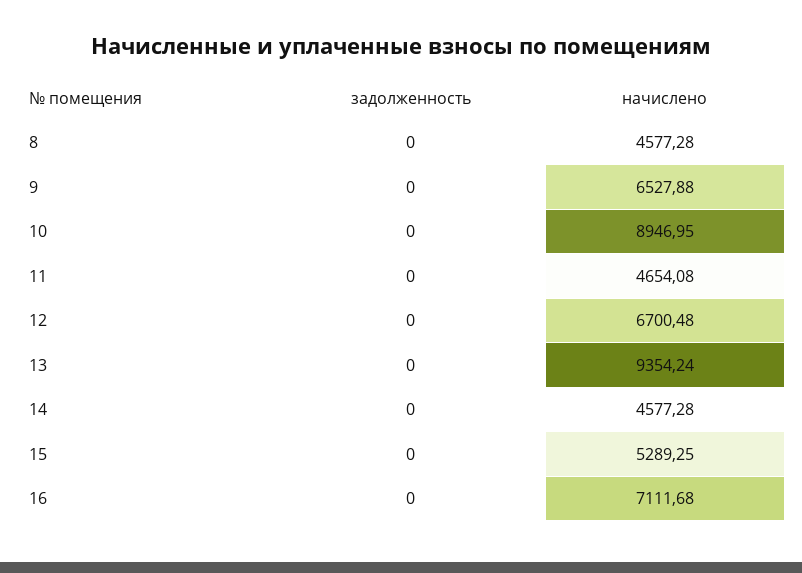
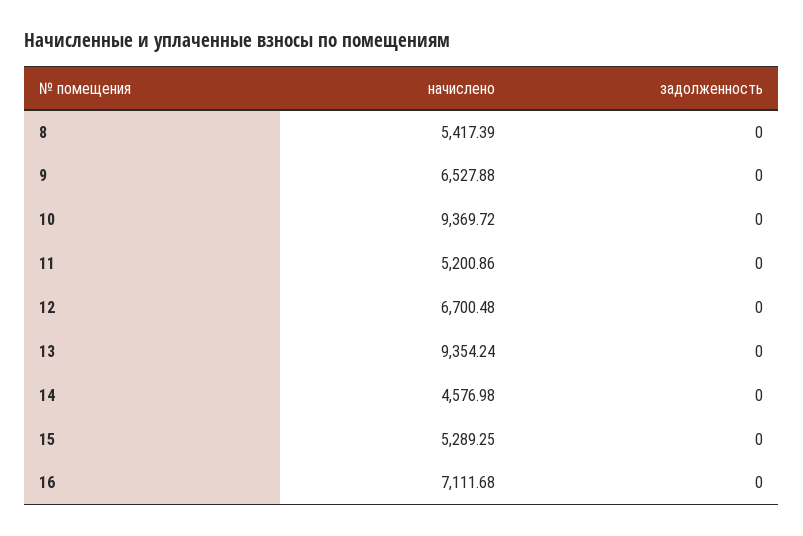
  {
    "задолженность": {
      "8": 0,
      "9": 0,
      "10": 0,
      "11": 0,
      "12": 0,
      "13": 0,
      "14": 0,
      "15": 0,
      "16": 0
    },
    "начислено": {
-     "8": 4577.28,
+     "8": 5417.39,
      "9": 6527.88,
-     "10": 8946.95,
+     "10": 9369.72,
-     "11": 4654.08,
+     "11": 5200.86,
      "12": 6700.48,
      "13": 9354.24,
-     "14": 4577.28,
+     "14": 4576.98,
      "15": 5289.25,
      "16": 7111.68
    }
  }

